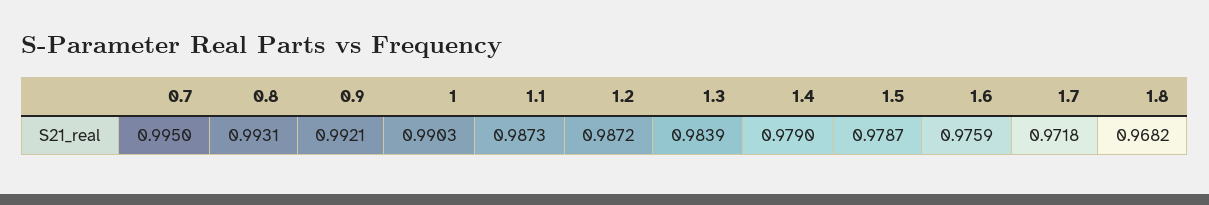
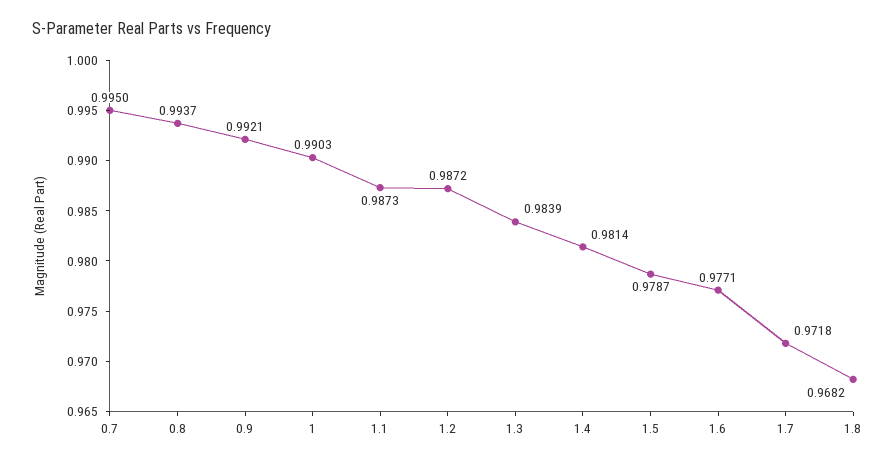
  {
    "0.7": 0.995,
-   "0.8": 0.9931,
+   "0.8": 0.9937,
    "0.9": 0.9921,
    "1": 0.9903,
    "1.1": 0.9873,
    "1.2": 0.9872,
    "1.3": 0.9839,
-   "1.4": 0.979,
+   "1.4": 0.9814,
    "1.5": 0.9787,
-   "1.6": 0.9759,
+   "1.6": 0.9771,
    "1.7": 0.9718,
    "1.8": 0.9682
  }

